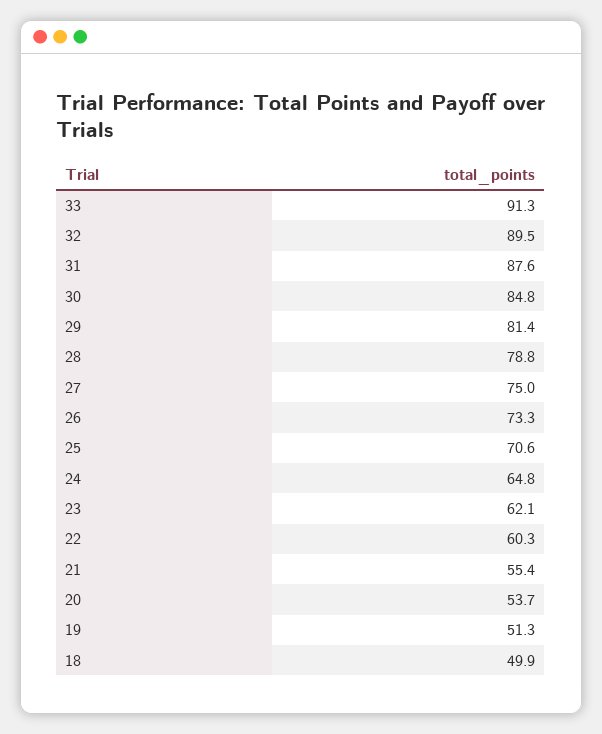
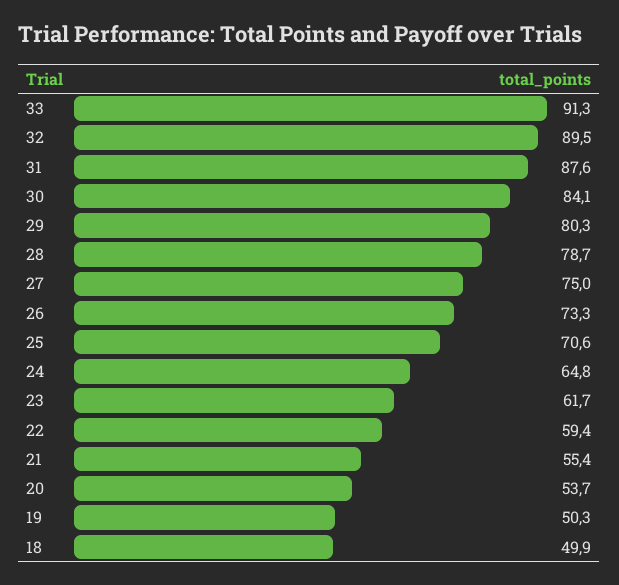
  {
    "33": 91.3,
    "32": 89.5,
    "31": 87.6,
-   "30": 84.8,
+   "30": 84.1,
-   "29": 81.4,
+   "29": 80.3,
-   "28": 78.8,
+   "28": 78.7,
    "27": 75,
    "26": 73.3,
    "25": 70.6,
    "24": 64.8,
-   "23": 62.1,
+   "23": 61.7,
-   "22": 60.3,
+   "22": 59.4,
    "21": 55.4,
    "20": 53.7,
-   "19": 51.3,
+   "19": 50.3,
    "18": 49.9
  }

